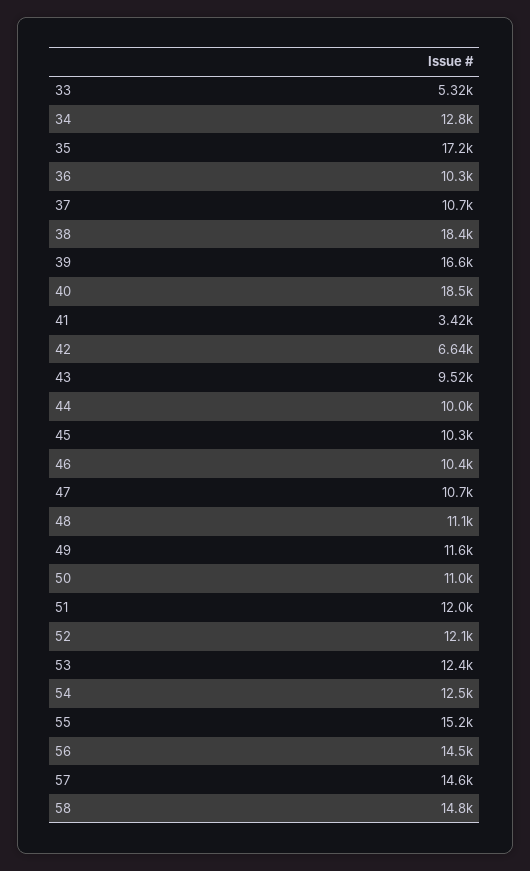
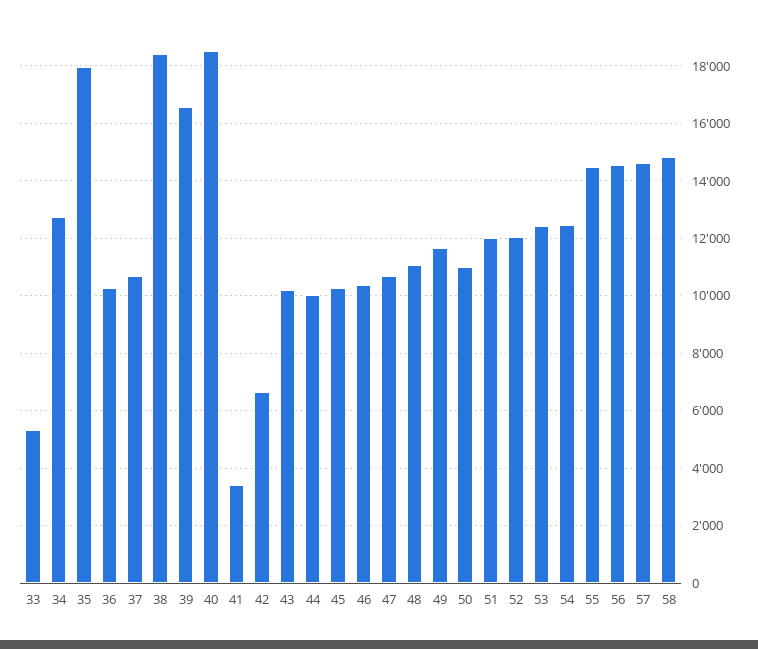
  {
    "33": 5320,
    "34": 12800,
-   "35": 17200,
+   "35": 18000,
    "36": 10300,
    "37": 10700,
    "38": 18400,
    "39": 16600,
    "40": 18500,
    "41": 3420,
    "42": 6640,
-   "43": 9520,
+   "43": 10250,
    "44": 10000,
    "45": 10300,
    "46": 10400,
    "47": 10700,
    "48": 11100,
    "49": 11600,
    "50": 11000,
    "51": 12000,
    "52": 12100,
    "53": 12400,
    "54": 12500,
-   "55": 15200,
+   "55": 14500,
    "56": 14500,
    "57": 14600,
    "58": 14800
  }

